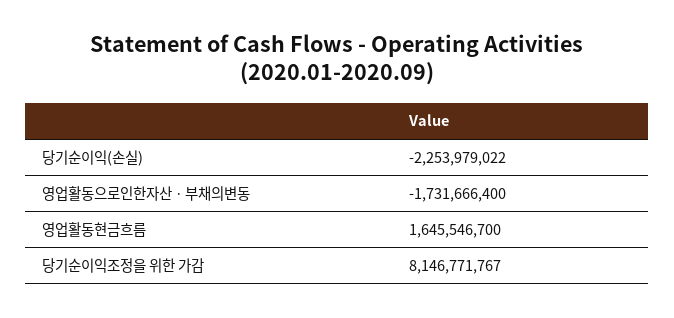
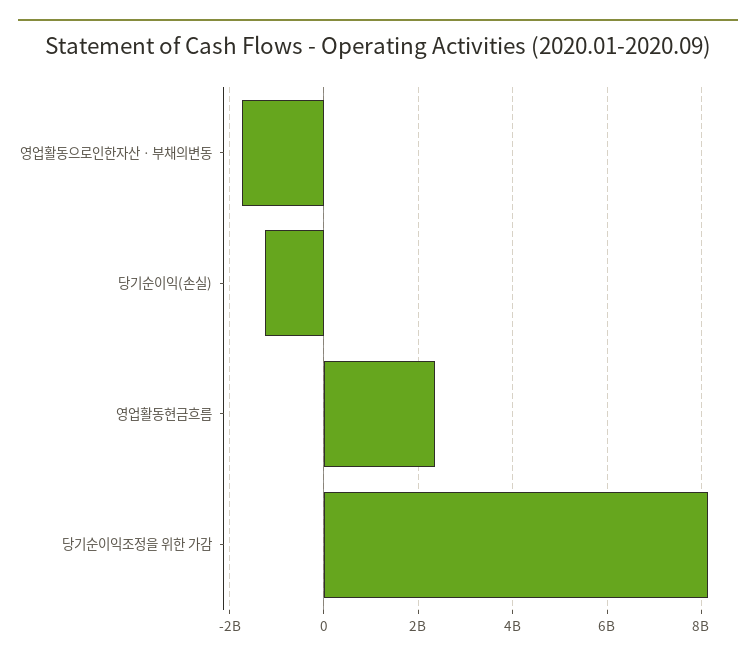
  {
-   "당기순이익(손실)": -2253979022,
+   "당기순이익(손실)": -1200000000,
    "영업활동으로인한자산ㆍ부채의변동": -1731666400,
-   "영업활동현금흐름": 1645546700,
+   "영업활동현금흐름": 2400000000,
    "당기순이익조정을 위한 가감": 8146771767
  }

